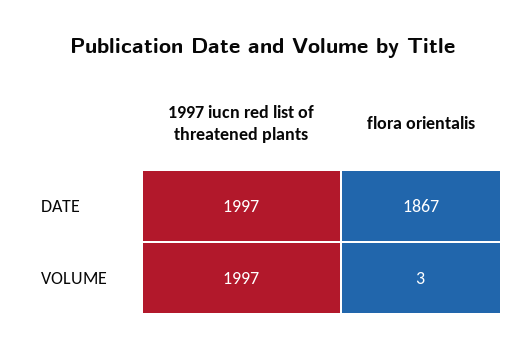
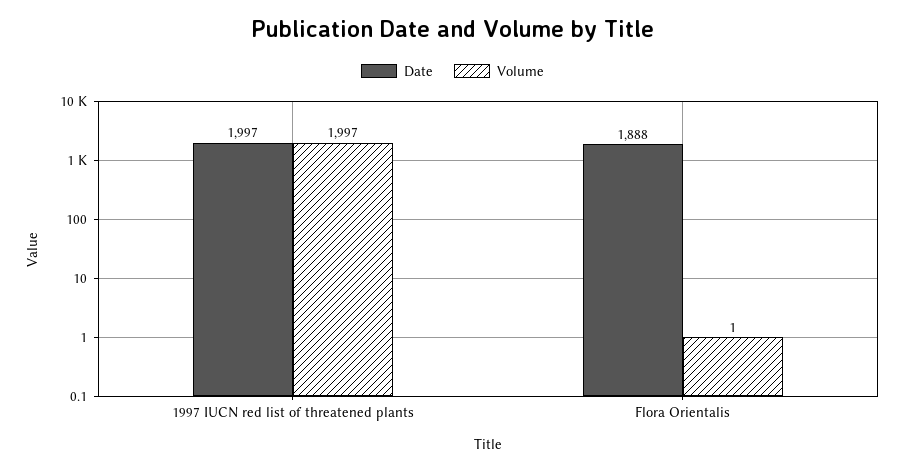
  {
    "DATE": {
      "1997 iucn red list of threatened plants": 1997,
-     "flora orientalis": 1867
+     "flora orientalis": 1888
    },
    "VOLUME": {
      "1997 iucn red list of threatened plants": 1997,
-     "flora orientalis": 3
+     "flora orientalis": 1
    }
  }

